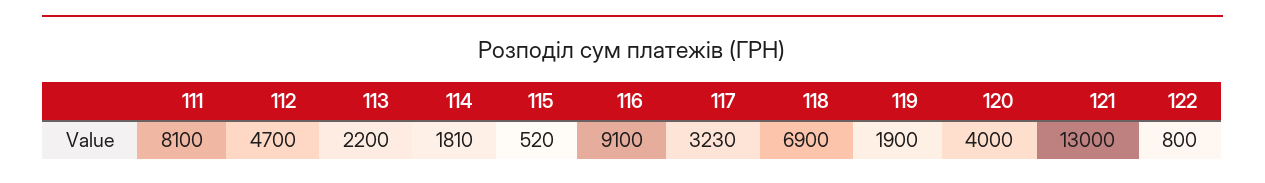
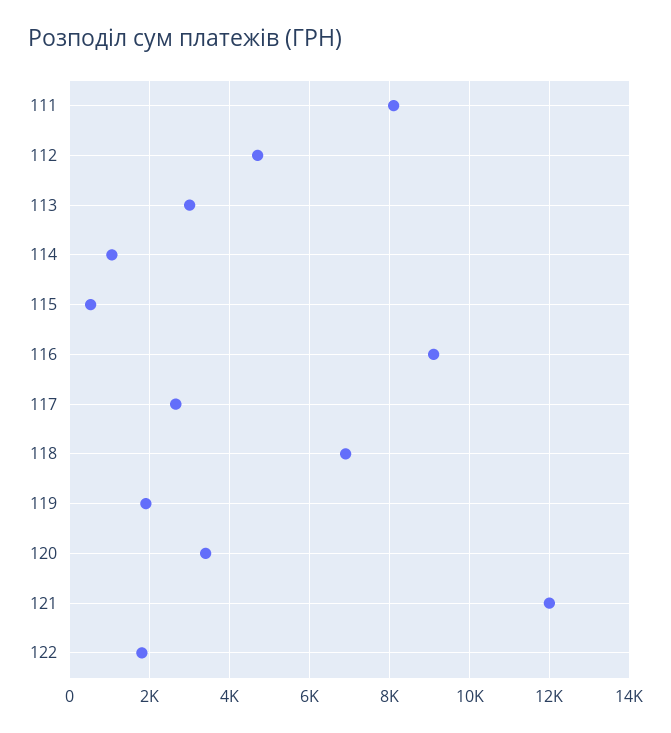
  {
    "111": 8100,
    "112": 4700,
-   "113": 2200,
+   "113": 3000,
-   "114": 1810,
+   "114": 1000,
    "115": 520,
    "116": 9100,
-   "117": 3230,
+   "117": 2600,
    "118": 6900,
    "119": 1900,
-   "120": 4000,
+   "120": 3400,
-   "121": 13000,
+   "121": 12000,
-   "122": 800
+   "122": 1800
  }

